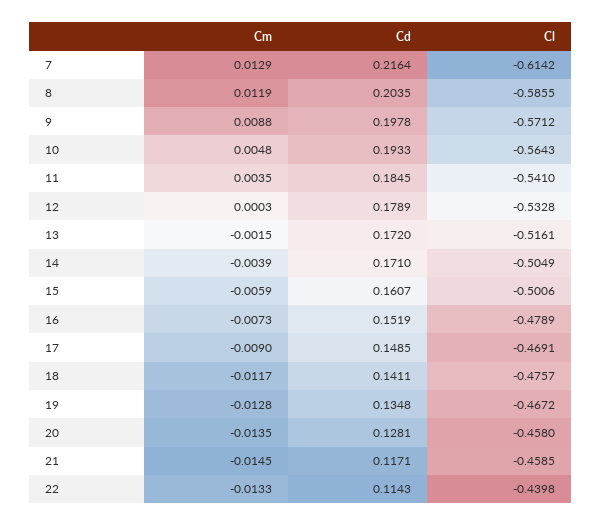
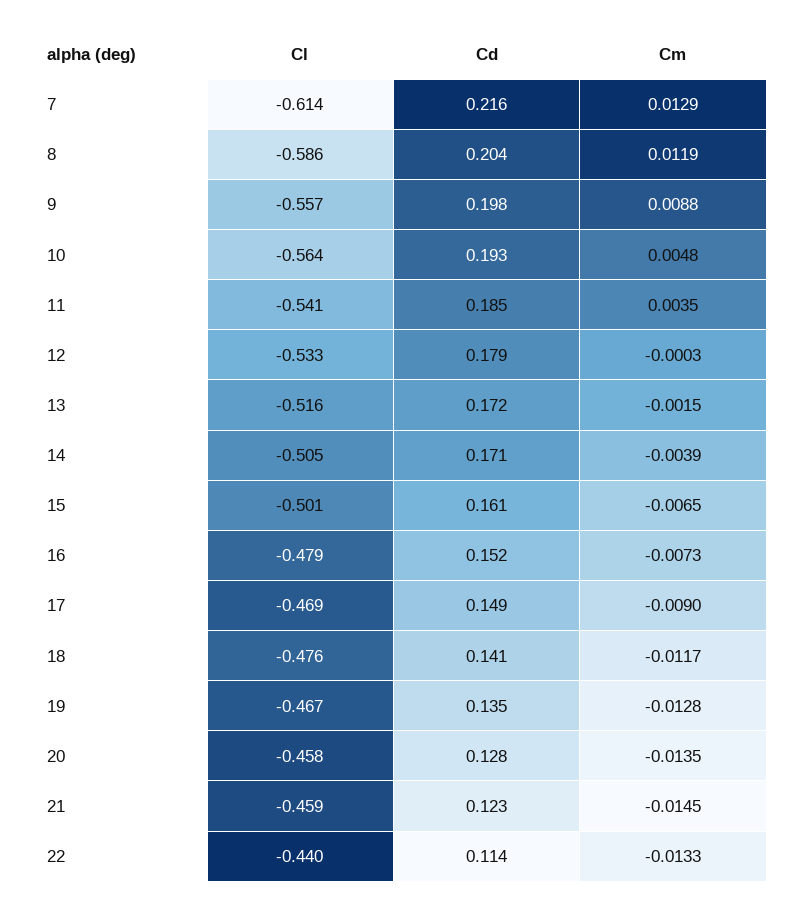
  {
    "Cm": {
      "7": 0.0129,
      "8": 0.0119,
      "9": 0.0088,
      "10": 0.0048,
      "11": 0.0035,
-     "12": 0.0003,
+     "12": -0.0003,
      "13": -0.0015,
      "14": -0.0039,
-     "15": -0.0059,
+     "15": -0.0065,
      "16": -0.0073,
      "17": -0.009,
      "18": -0.0117,
      "19": -0.0128,
      "20": -0.0135,
      "21": -0.0145,
      "22": -0.0133
    },
    "Cd": {
      "7": 0.2164,
      "8": 0.2035,
      "9": 0.1978,
      "10": 0.1933,
      "11": 0.1845,
      "12": 0.1789,
      "13": 0.172,
      "14": 0.171,
      "15": 0.1607,
      "16": 0.1519,
      "17": 0.1485,
      "18": 0.1411,
      "19": 0.1348,
      "20": 0.1281,
-     "21": 0.1171,
+     "21": 0.123,
      "22": 0.1143
    },
    "Cl": {
      "7": -0.6142,
      "8": -0.5855,
-     "9": -0.5712,
+     "9": -0.557,
      "10": -0.5643,
      "11": -0.541,
      "12": -0.5328,
      "13": -0.5161,
      "14": -0.5049,
      "15": -0.5006,
      "16": -0.4789,
      "17": -0.4691,
      "18": -0.4757,
      "19": -0.4672,
      "20": -0.458,
      "21": -0.4585,
      "22": -0.4398
    }
  }

